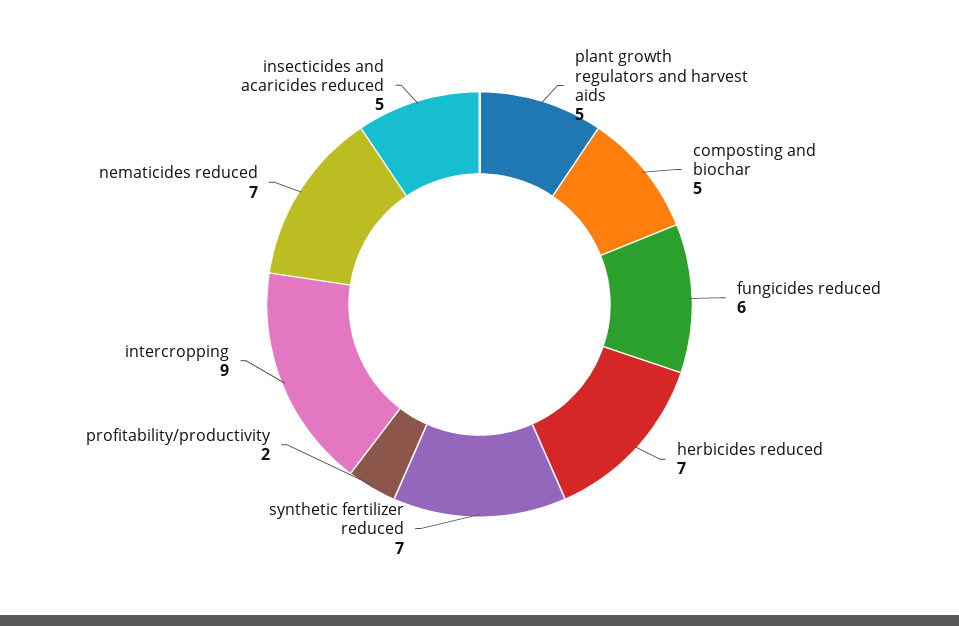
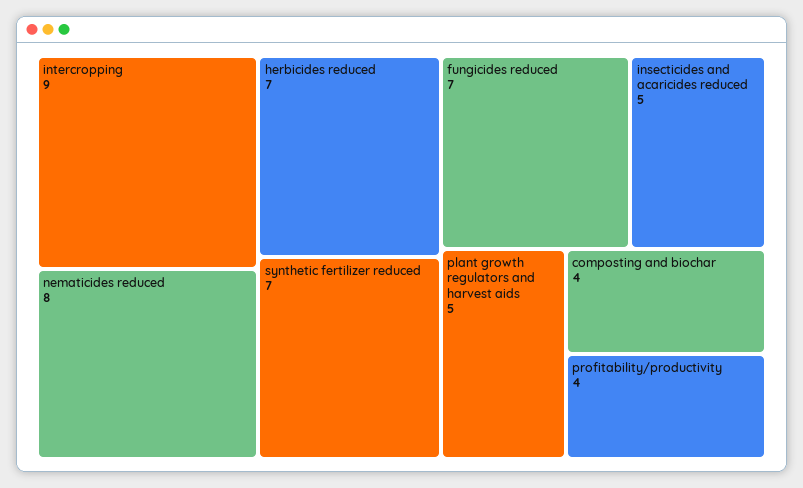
  {
    "plant growth regulators and harvest aids": 5,
-   "composting and biochar": 5,
+   "composting and biochar": 4,
-   "fungicides reduced": 6,
+   "fungicides reduced": 7,
    "herbicides reduced": 7,
    "synthetic fertilizer reduced": 7,
-   "profitability/productivity": 2,
+   "profitability/productivity": 4,
    "intercropping": 9,
-   "nematicides reduced": 7,
+   "nematicides reduced": 8,
    "insecticides and acaricides reduced": 5
  }

